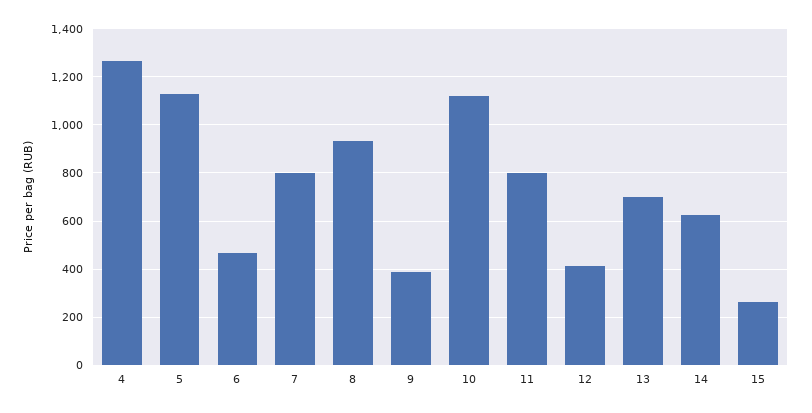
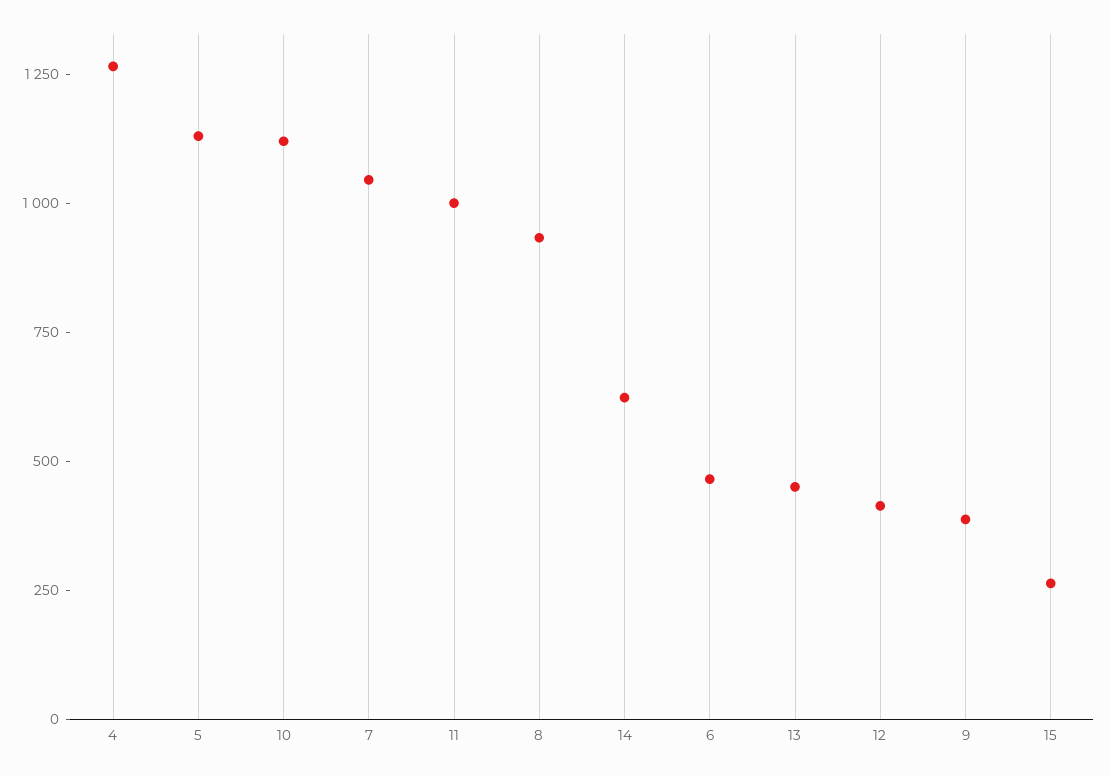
  {
    "4": 1275,
    "5": 1125,
    "6": 475,
-   "7": 800,
+   "7": 1050,
    "8": 925,
    "9": 375,
    "10": 1125,
-   "11": 800,
+   "11": 1000,
    "12": 425,
-   "13": 700,
+   "13": 450,
    "14": 625,
    "15": 275
  }

